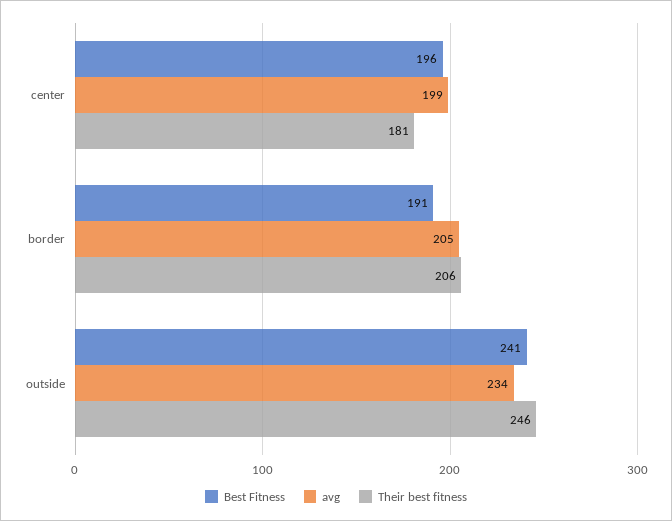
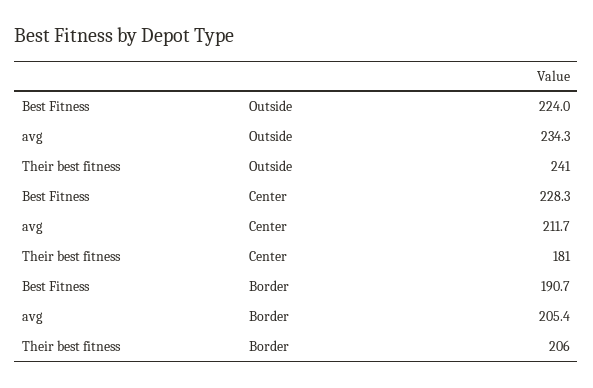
  {
    "Best Fitness": {
-     "center": 196,
+     "center": 228.3,
      "border": 190.7,
-     "outside": 241
+     "outside": 224
    },
    "avg": {
-     "center": 199,
+     "center": 211.7,
      "border": 205.4,
      "outside": 234.3
    },
    "Their best fitness": {
      "center": 181,
      "border": 206,
-     "outside": 246
+     "outside": 241
    }
  }

